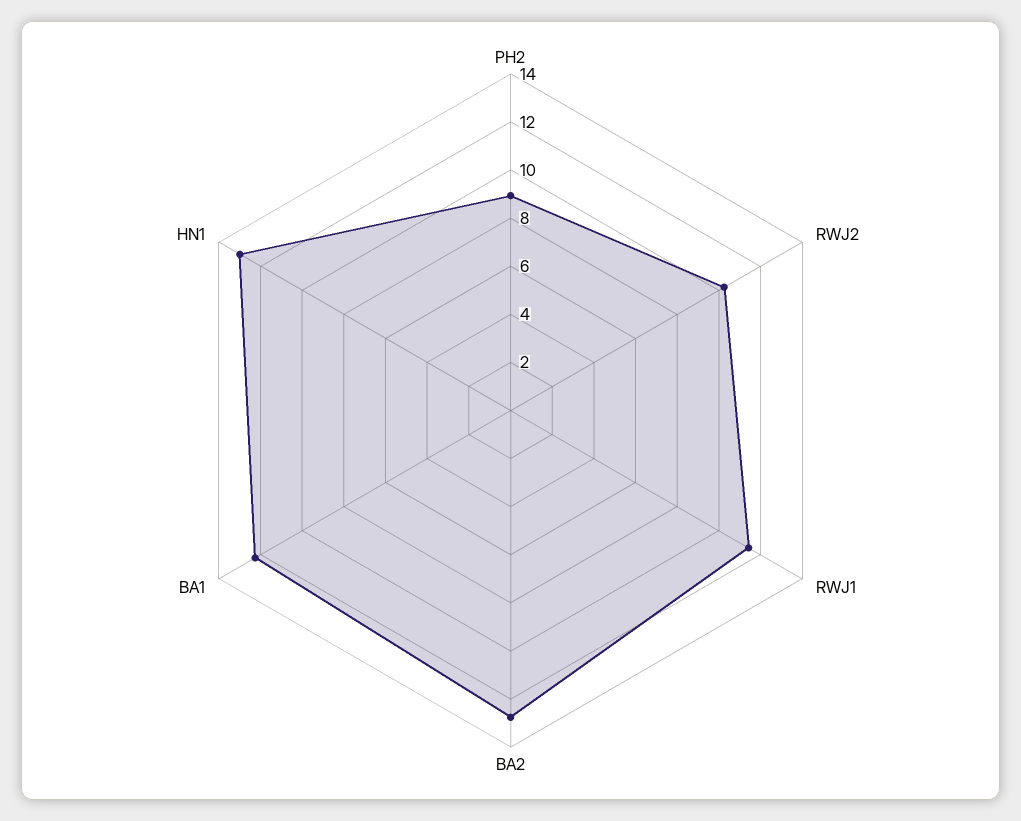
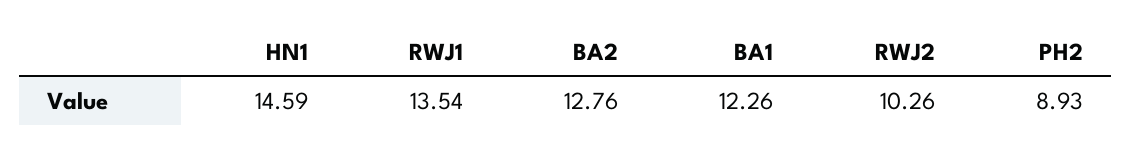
  {
    "PH2": 8.93,
    "RWJ2": 10.26,
-   "RWJ1": 11.5,
+   "RWJ1": 13.54,
    "BA2": 12.76,
    "BA1": 12.26,
-   "HN1": 13
+   "HN1": 14.59
  }

